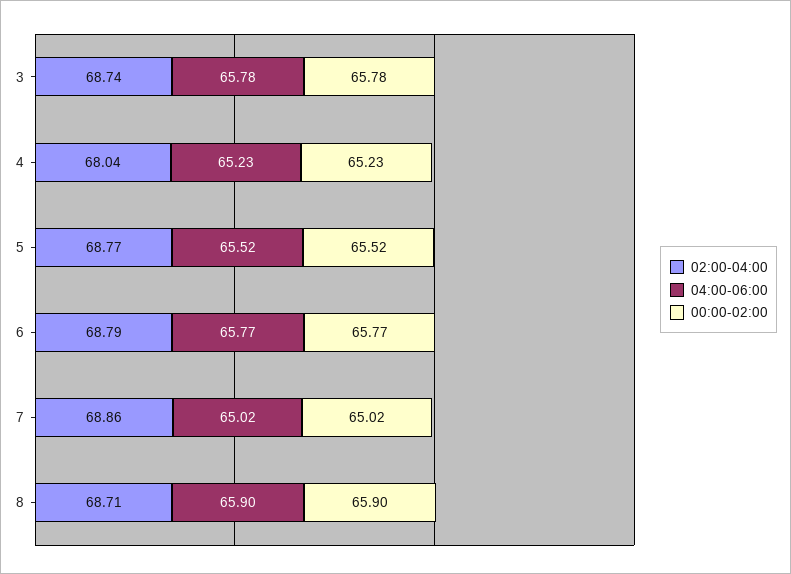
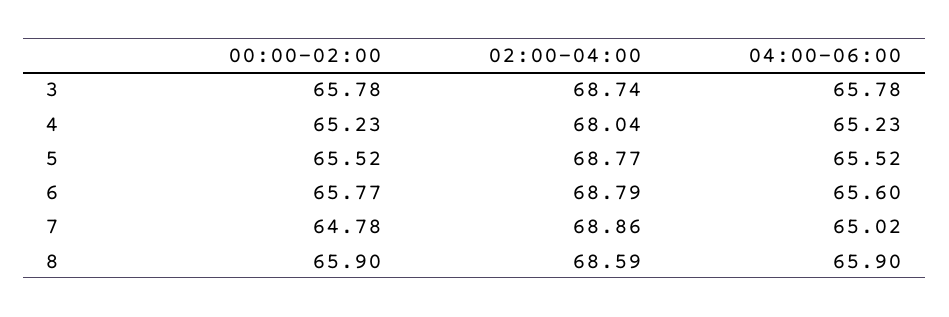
  {
    "02:00-04:00": {
      "3": 68.74,
      "4": 68.04,
      "5": 68.77,
      "6": 68.79,
      "7": 68.86,
-     "8": 68.71
+     "8": 68.59
    },
    "04:00-06:00": {
      "3": 65.78,
      "4": 65.23,
      "5": 65.52,
-     "6": 65.77,
+     "6": 65.6,
      "7": 65.02,
      "8": 65.9
    },
    "00:00-02:00": {
      "3": 65.78,
      "4": 65.23,
      "5": 65.52,
      "6": 65.77,
-     "7": 65.02,
+     "7": 64.78,
      "8": 65.9
    }
  }

